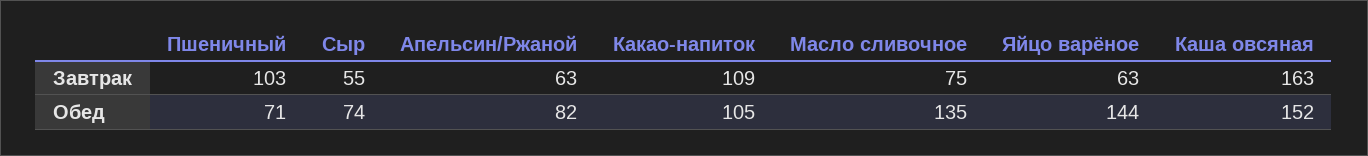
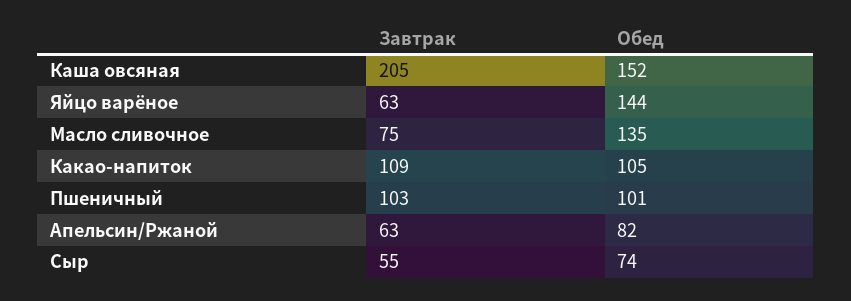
  {
    "Пшеничный": {
      "Завтрак": 103,
-     "Обед": 71
+     "Обед": 101
    },
    "Сыр": {
      "Завтрак": 55,
      "Обед": 74
    },
    "Апельсин/Ржаной": {
      "Завтрак": 63,
      "Обед": 82
    },
    "Какао-напиток": {
      "Завтрак": 109,
      "Обед": 105
    },
    "Масло сливочное": {
      "Завтрак": 75,
      "Обед": 135
    },
    "Яйцо варёное": {
      "Завтрак": 63,
      "Обед": 144
    },
    "Каша овсяная": {
-     "Завтрак": 163,
+     "Завтрак": 205,
      "Обед": 152
    }
  }

